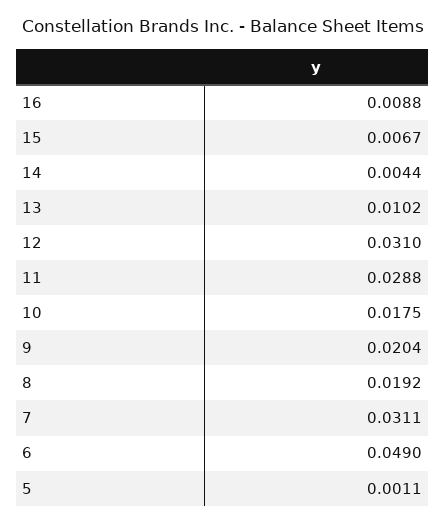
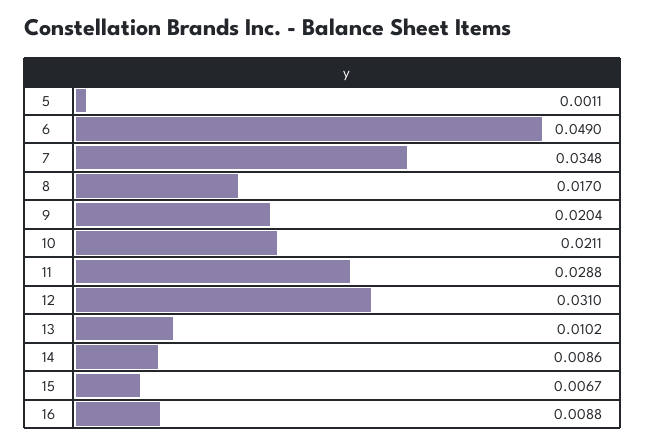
  {
    "16": 0.0088,
    "15": 0.0067,
-   "14": 0.0044,
+   "14": 0.0086,
    "13": 0.0102,
    "12": 0.031,
    "11": 0.0288,
-   "10": 0.0175,
+   "10": 0.0211,
    "9": 0.0204,
-   "8": 0.0192,
+   "8": 0.017,
-   "7": 0.0311,
+   "7": 0.0348,
    "6": 0.049,
    "5": 0.0011
  }

